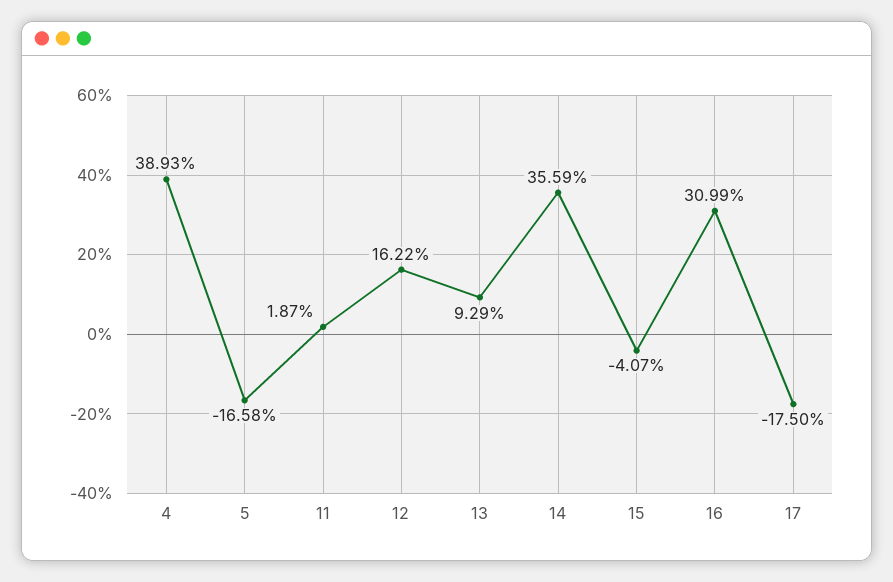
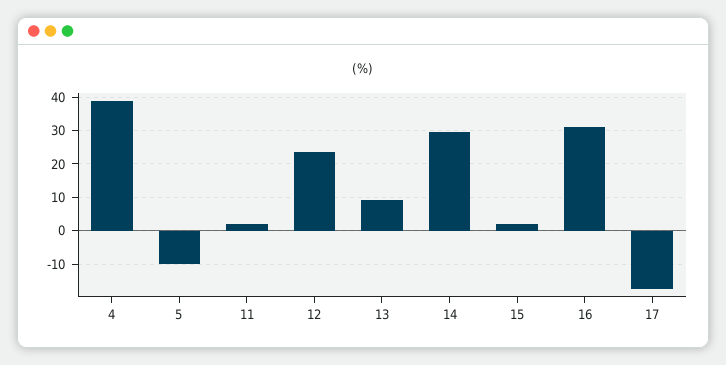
  {
    "4": 38.93,
-   "5": -16.58,
+   "5": -10,
    "11": 1.87,
-   "12": 16.22,
+   "12": 24,
    "13": 9.29,
-   "14": 35.59,
+   "14": 30,
-   "15": -4.07,
+   "15": 2,
    "16": 30.99,
    "17": -17.5
  }

